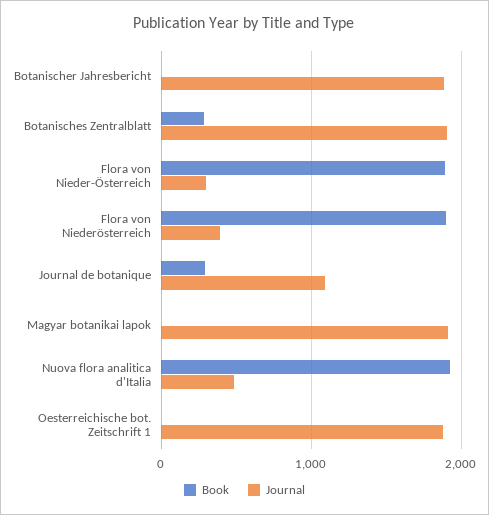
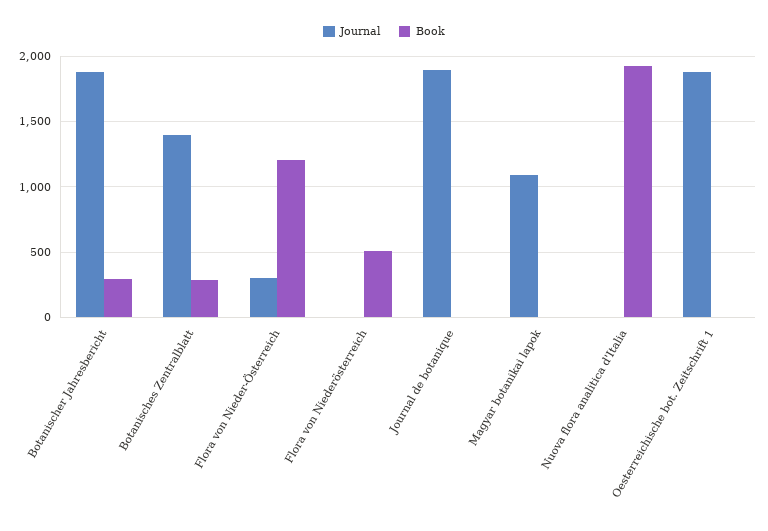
  {
    "Book": {
-     "Botanischer Jahresbericht": 0,
+     "Botanischer Jahresbericht": 300,
      "Botanisches Zentralblatt": 300,
-     "Flora von Nieder-Österreich": 1900,
+     "Flora von Nieder-Österreich": 1200,
-     "Flora von Niederösterreich": 1900,
+     "Flora von Niederösterreich": 500,
-     "Journal de botanique": 300,
+     "Journal de botanique": 0,
      "Magyar botanikai lapok": 0,
      "Nuova flora analitica d'Italia": 1900,
      "Oesterreichische bot. Zeitschrift 1": 0
    },
    "Journal": {
      "Botanischer Jahresbericht": 1900,
-     "Botanisches Zentralblatt": 1900,
+     "Botanisches Zentralblatt": 1400,
      "Flora von Nieder-Österreich": 300,
-     "Flora von Niederösterreich": 400,
+     "Flora von Niederösterreich": 0,
-     "Journal de botanique": 1100,
+     "Journal de botanique": 1900,
-     "Magyar botanikai lapok": 1900,
+     "Magyar botanikai lapok": 1100,
-     "Nuova flora analitica d'Italia": 500,
+     "Nuova flora analitica d'Italia": 0,
      "Oesterreichische bot. Zeitschrift 1": 1900
    }
  }

